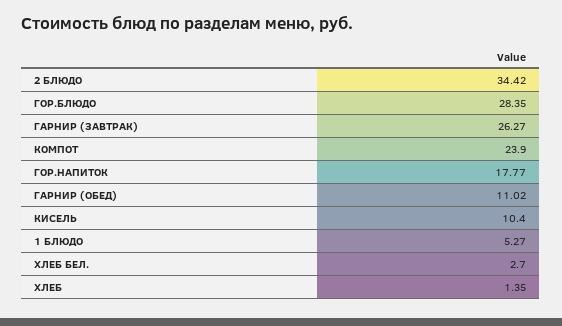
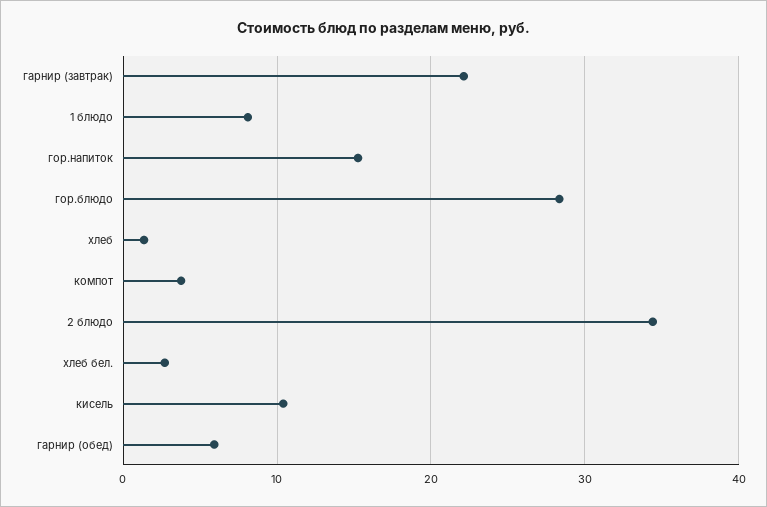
  {
    "2 БЛЮДО": 34.42,
    "ГОР.БЛЮДО": 28.35,
-   "ГАРНИР (ЗАВТРАК)": 26.27,
+   "ГАРНИР (ЗАВТРАК)": 22,
-   "КОМПОТ": 23.9,
+   "КОМПОТ": 4,
-   "ГОР.НАПИТОК": 17.77,
+   "ГОР.НАПИТОК": 15,
-   "ГАРНИР (ОБЕД)": 11.02,
+   "ГАРНИР (ОБЕД)": 6,
    "КИСЕЛЬ": 10.4,
-   "1 БЛЮДО": 5.27,
+   "1 БЛЮДО": 8,
    "ХЛЕБ БЕЛ.": 2.7,
    "ХЛЕБ": 1.35
  }

